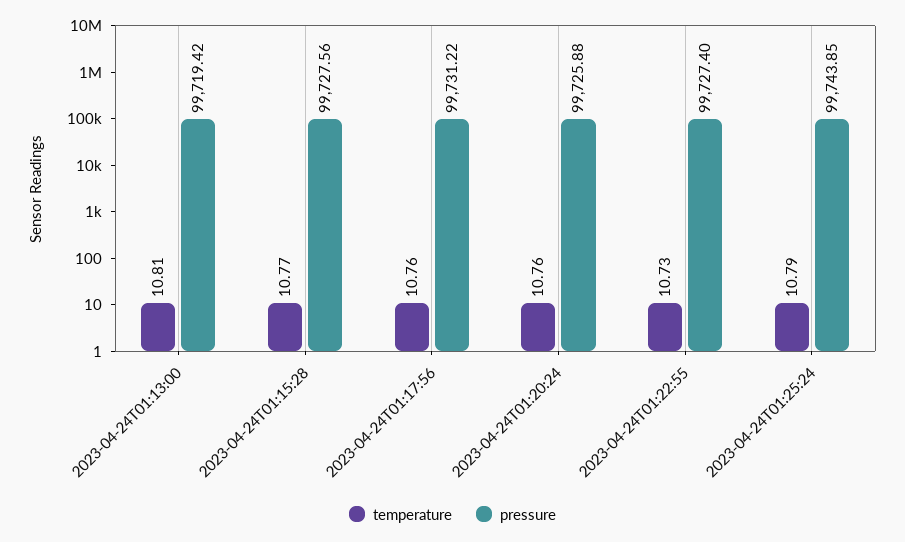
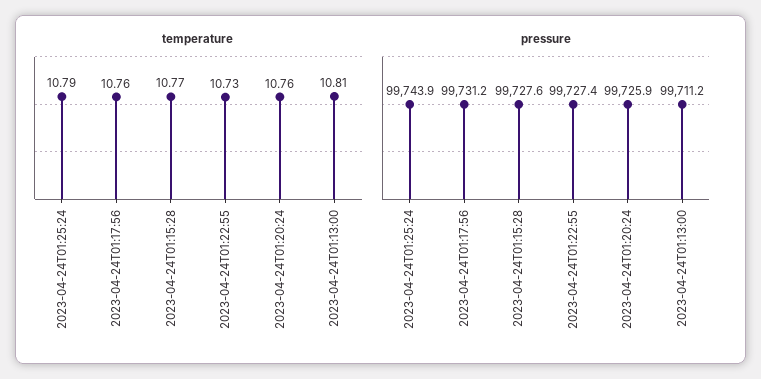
  {
    "temperature": {
      "2023-04-24T01:13:00": 10.81,
      "2023-04-24T01:15:28": 10.77,
      "2023-04-24T01:17:56": 10.76,
      "2023-04-24T01:20:24": 10.76,
      "2023-04-24T01:22:55": 10.73,
      "2023-04-24T01:25:24": 10.79
    },
    "pressure": {
-     "2023-04-24T01:13:00": 99719.42,
+     "2023-04-24T01:13:00": 99711.2,
      "2023-04-24T01:15:28": 99727.56,
      "2023-04-24T01:17:56": 99731.22,
      "2023-04-24T01:20:24": 99725.88,
      "2023-04-24T01:22:55": 99727.4,
      "2023-04-24T01:25:24": 99743.85
    }
  }

